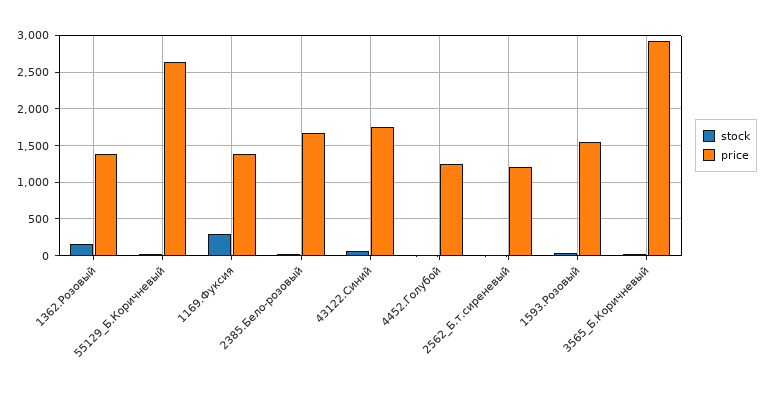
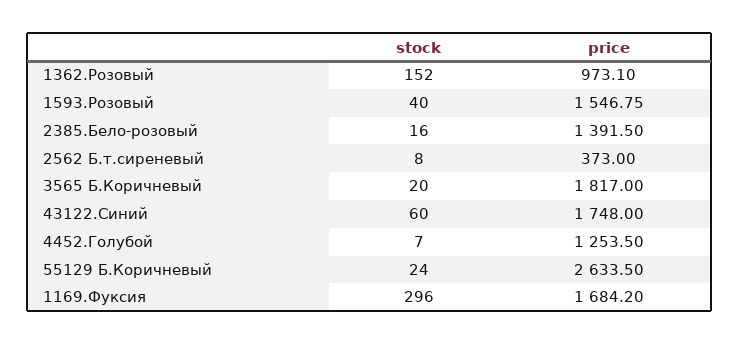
  {
    "stock": {
      "1362.Розовый": 152,
      "55129_Б.Коричневый": 24,
      "1169.Фуксия": 296,
      "2385.Бело-розовый": 16,
      "43122.Синий": 60,
      "4452.Голубой": 7,
      "2562_Б.т.сиреневый": 8,
      "1593.Розовый": 40,
      "3565_Б.Коричневый": 20
    },
    "price": {
-     "1362.Розовый": 1400,
+     "1362.Розовый": 973.1,
      "55129_Б.Коричневый": 2633.5,
-     "1169.Фуксия": 1400,
+     "1169.Фуксия": 1684.2,
-     "2385.Бело-розовый": 1700,
+     "2385.Бело-розовый": 1391.5,
      "43122.Синий": 1748,
      "4452.Голубой": 1253.5,
-     "2562_Б.т.сиреневый": 1200,
+     "2562_Б.т.сиреневый": 373,
      "1593.Розовый": 1546.75,
-     "3565_Б.Коричневый": 2900
+     "3565_Б.Коричневый": 1817
    }
  }

